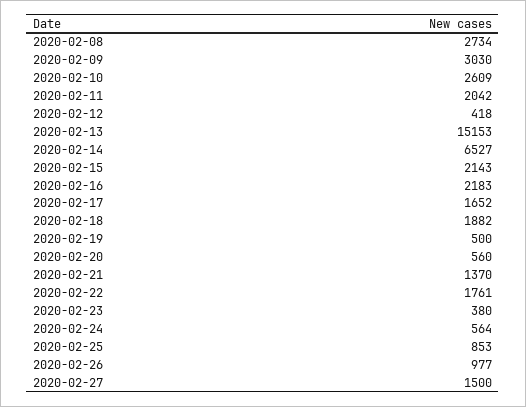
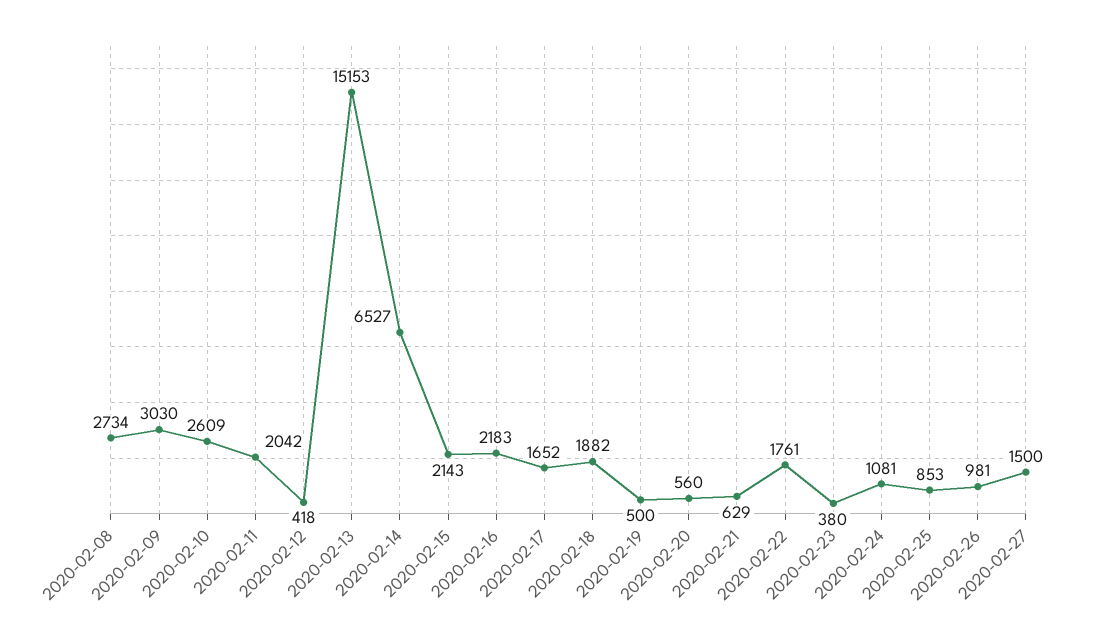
  {
    "2020-02-08": 2734,
    "2020-02-09": 3030,
    "2020-02-10": 2609,
    "2020-02-11": 2042,
    "2020-02-12": 418,
    "2020-02-13": 15153,
    "2020-02-14": 6527,
    "2020-02-15": 2143,
    "2020-02-16": 2183,
    "2020-02-17": 1652,
    "2020-02-18": 1882,
    "2020-02-19": 500,
    "2020-02-20": 560,
-   "2020-02-21": 1370,
+   "2020-02-21": 629,
    "2020-02-22": 1761,
    "2020-02-23": 380,
-   "2020-02-24": 564,
+   "2020-02-24": 1081,
    "2020-02-25": 853,
-   "2020-02-26": 977,
+   "2020-02-26": 981,
    "2020-02-27": 1500
  }

